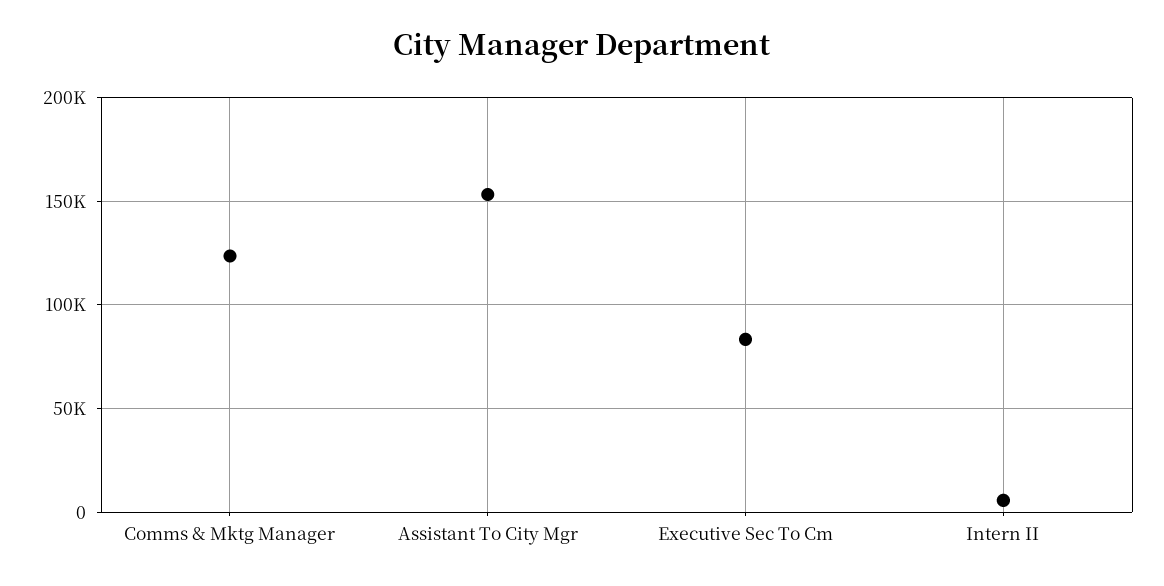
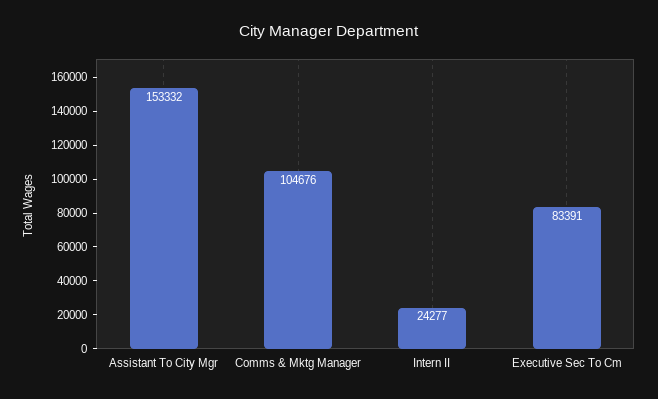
  {
-   "Comms & Mktg Manager": 125000,
+   "Comms & Mktg Manager": 104676,
    "Assistant To City Mgr": 153332,
    "Executive Sec To Cm": 83391,
-   "Intern II": 5000
+   "Intern II": 24277
  }

